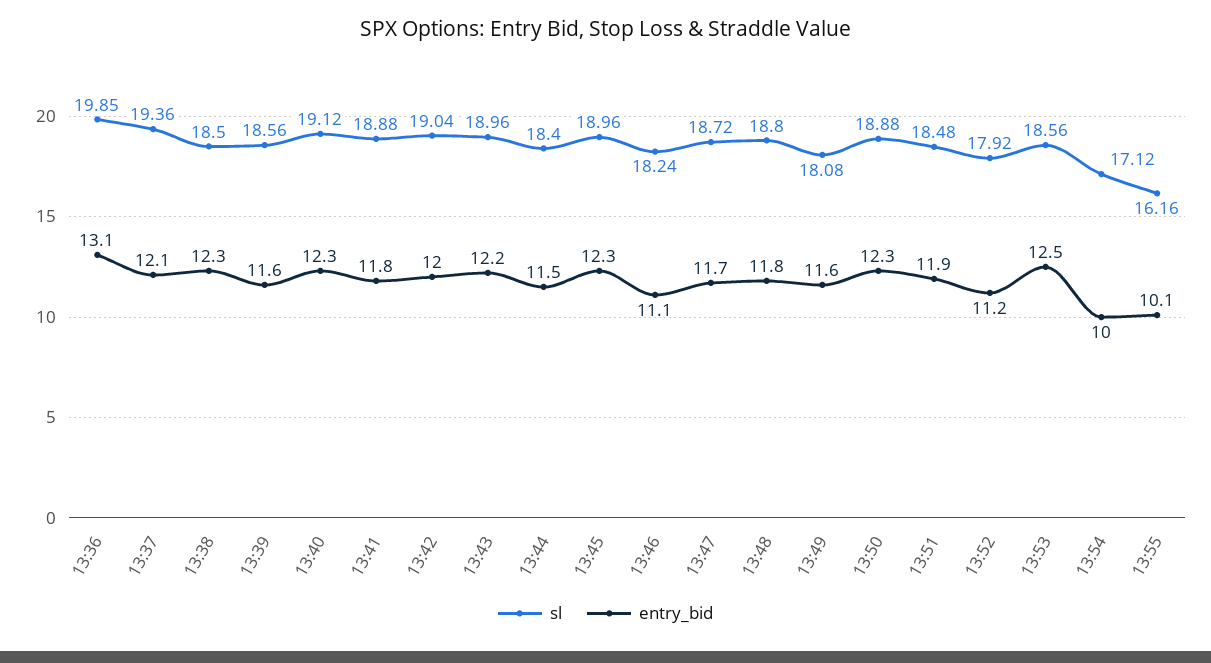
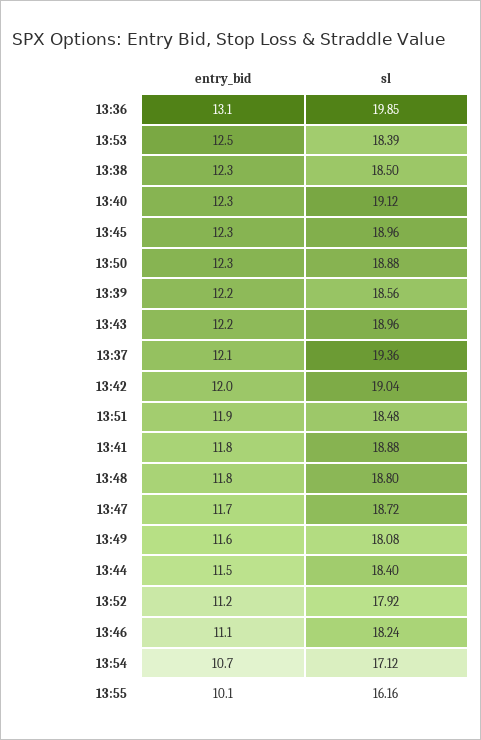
  {
    "sl": {
      "13:36": 19.85,
      "13:37": 19.36,
      "13:38": 18.5,
      "13:39": 18.56,
      "13:40": 19.12,
      "13:41": 18.88,
      "13:42": 19.04,
      "13:43": 18.96,
      "13:44": 18.4,
      "13:45": 18.96,
      "13:46": 18.24,
      "13:47": 18.72,
      "13:48": 18.8,
      "13:49": 18.08,
      "13:50": 18.88,
      "13:51": 18.48,
      "13:52": 17.92,
-     "13:53": 18.56,
+     "13:53": 18.39,
      "13:54": 17.12,
      "13:55": 16.16
    },
    "entry_bid": {
      "13:36": 13.1,
      "13:37": 12.1,
      "13:38": 12.3,
-     "13:39": 11.6,
+     "13:39": 12.2,
      "13:40": 12.3,
      "13:41": 11.8,
      "13:42": 12,
      "13:43": 12.2,
      "13:44": 11.5,
      "13:45": 12.3,
      "13:46": 11.1,
      "13:47": 11.7,
      "13:48": 11.8,
      "13:49": 11.6,
      "13:50": 12.3,
      "13:51": 11.9,
      "13:52": 11.2,
      "13:53": 12.5,
-     "13:54": 10,
+     "13:54": 10.7,
      "13:55": 10.1
    }
  }

